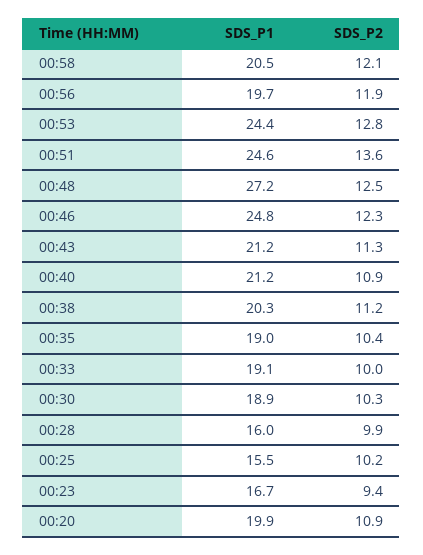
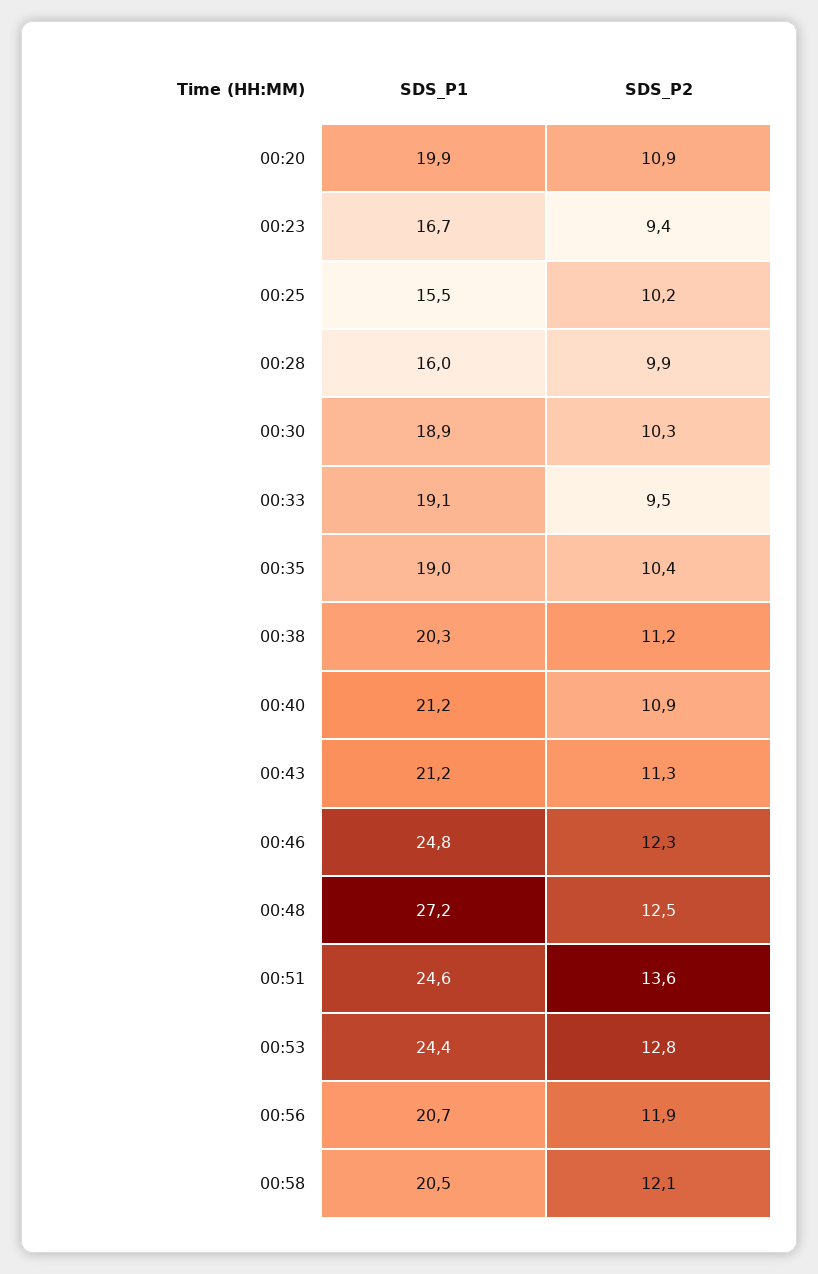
  {
    "SDS_P1": {
      "00:58": 20.5,
-     "00:56": 19.7,
+     "00:56": 20.7,
      "00:53": 24.4,
      "00:51": 24.6,
      "00:48": 27.2,
      "00:46": 24.8,
      "00:43": 21.2,
      "00:40": 21.2,
      "00:38": 20.3,
      "00:35": 19,
      "00:33": 19.1,
      "00:30": 18.9,
      "00:28": 16,
      "00:25": 15.5,
      "00:23": 16.7,
      "00:20": 19.9
    },
    "SDS_P2": {
      "00:58": 12.1,
      "00:56": 11.9,
      "00:53": 12.8,
      "00:51": 13.6,
      "00:48": 12.5,
      "00:46": 12.3,
      "00:43": 11.3,
      "00:40": 10.9,
      "00:38": 11.2,
      "00:35": 10.4,
-     "00:33": 10,
+     "00:33": 9.5,
      "00:30": 10.3,
      "00:28": 9.9,
      "00:25": 10.2,
      "00:23": 9.4,
      "00:20": 10.9
    }
  }

